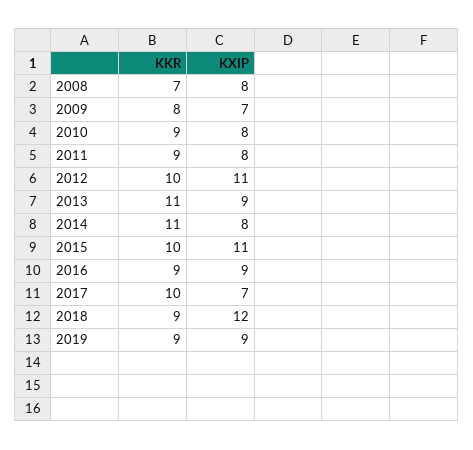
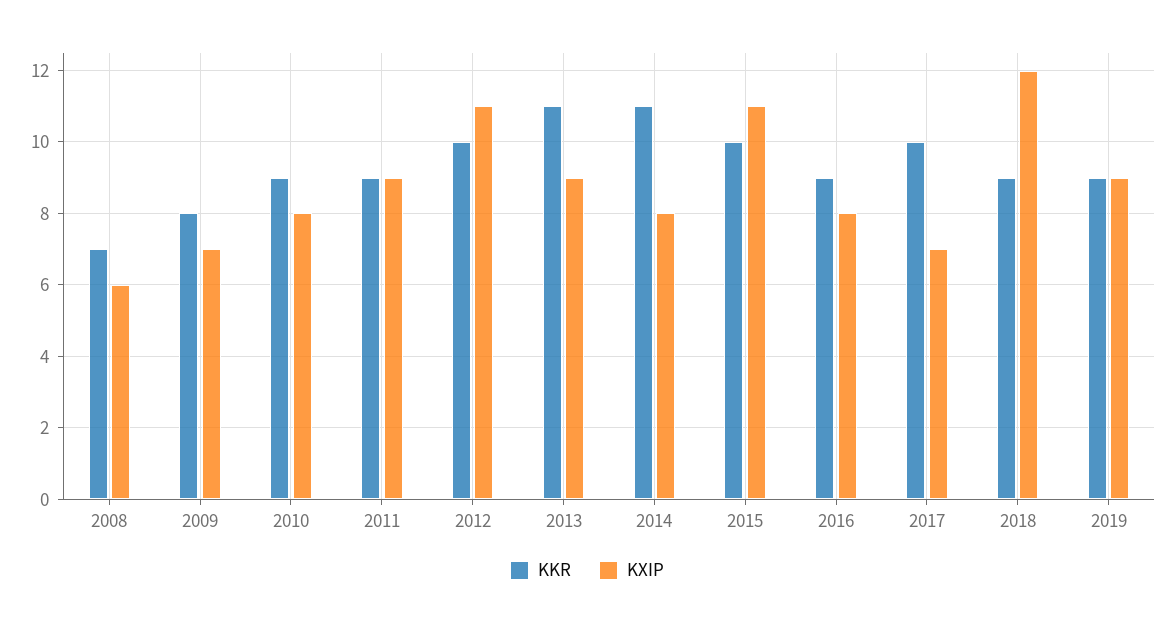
  {
    "KKR": {
      "2008": 7,
      "2009": 8,
      "2010": 9,
      "2011": 9,
      "2012": 10,
      "2013": 11,
      "2014": 11,
      "2015": 10,
      "2016": 9,
      "2017": 10,
      "2018": 9,
      "2019": 9
    },
    "KXIP": {
-     "2008": 8,
+     "2008": 6,
      "2009": 7,
      "2010": 8,
-     "2011": 8,
+     "2011": 9,
      "2012": 11,
      "2013": 9,
      "2014": 8,
      "2015": 11,
-     "2016": 9,
+     "2016": 8,
      "2017": 7,
      "2018": 12,
      "2019": 9
    }
  }

